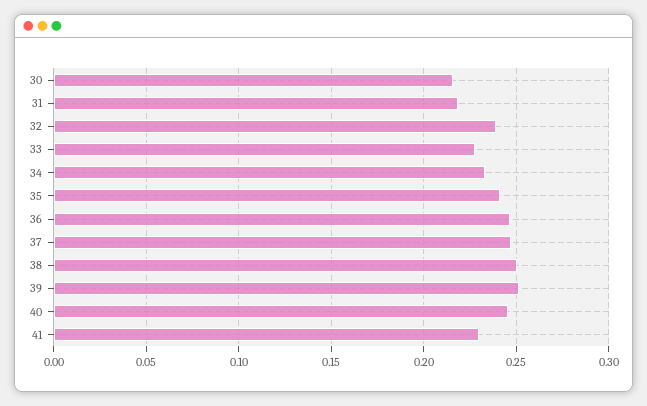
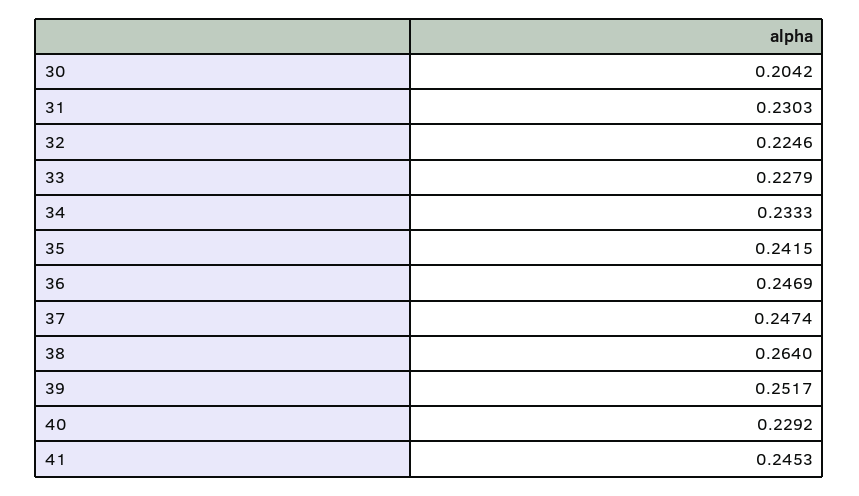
  {
-   "30": 0.215,
+   "30": 0.2042,
-   "31": 0.22,
+   "31": 0.2303,
-   "32": 0.24,
+   "32": 0.2246,
    "33": 0.2279,
    "34": 0.2333,
    "35": 0.2415,
    "36": 0.2469,
    "37": 0.2474,
-   "38": 0.25,
+   "38": 0.264,
    "39": 0.2517,
-   "40": 0.245,
+   "40": 0.2292,
-   "41": 0.23
+   "41": 0.2453
  }

